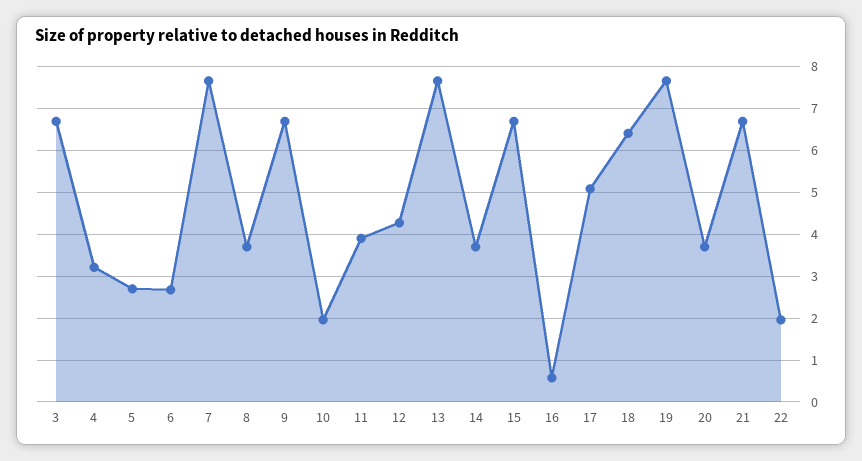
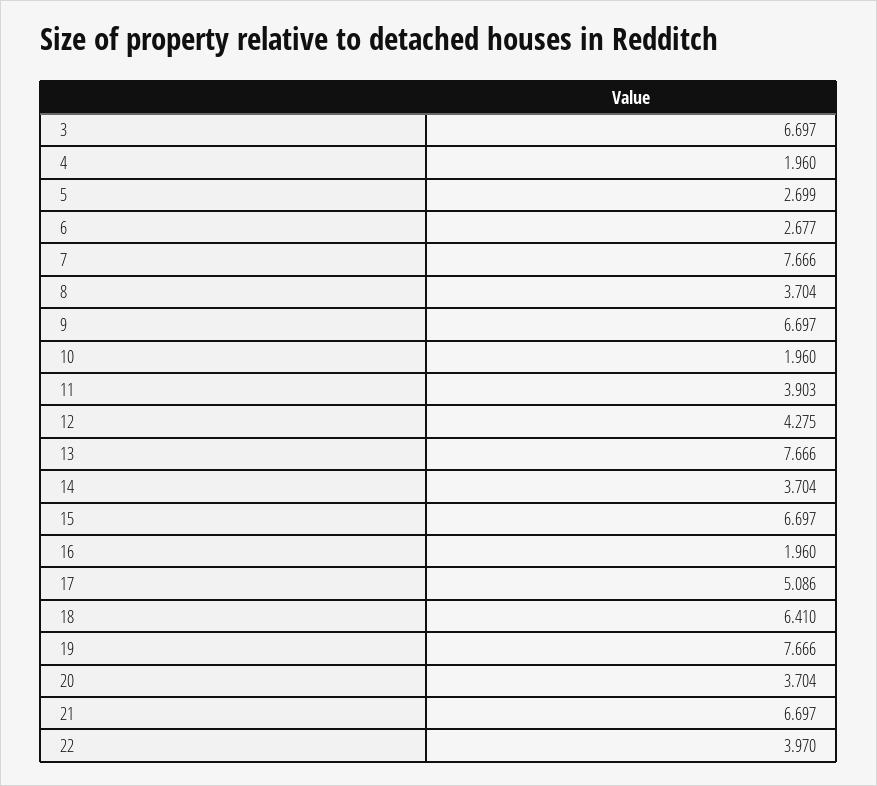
  {
    "3": 6.697,
-   "4": 3.2,
+   "4": 1.96,
    "5": 2.699,
    "6": 2.677,
    "7": 7.666,
    "8": 3.704,
    "9": 6.697,
    "10": 1.96,
    "11": 3.903,
    "12": 4.275,
    "13": 7.666,
    "14": 3.704,
    "15": 6.697,
-   "16": 0.6,
+   "16": 1.96,
    "17": 5.086,
    "18": 6.41,
    "19": 7.666,
    "20": 3.704,
    "21": 6.697,
-   "22": 2
+   "22": 3.97
  }

